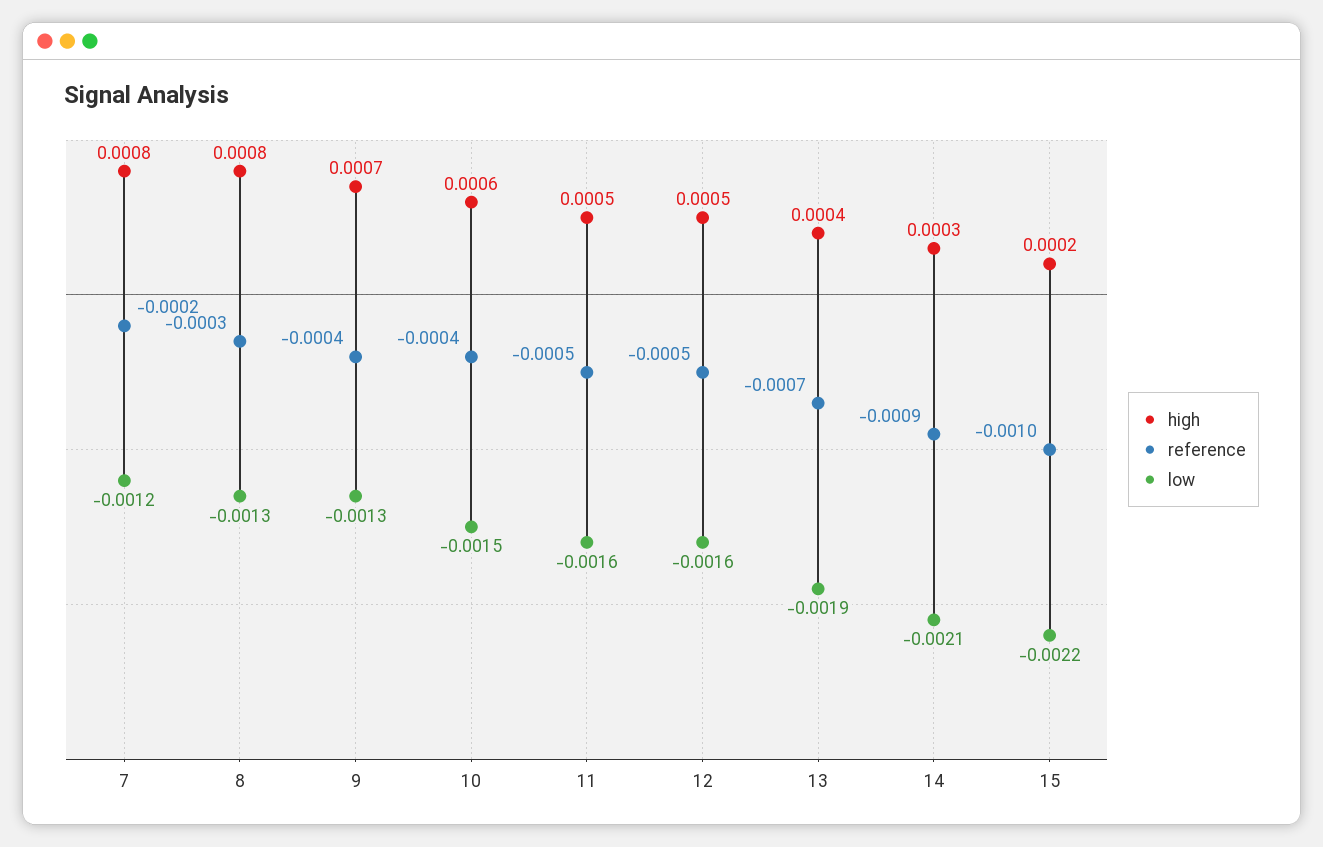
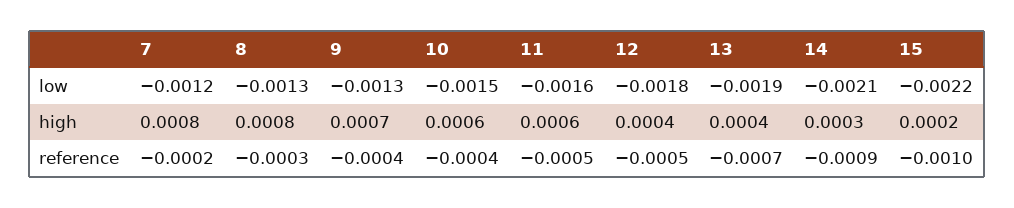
  {
    "high": {
      "7": 0.0008,
      "8": 0.0008,
      "9": 0.0007,
      "10": 0.0006,
-     "11": 0.0005,
+     "11": 0.0006,
-     "12": 0.0005,
+     "12": 0.0004,
      "13": 0.0004,
      "14": 0.0003,
      "15": 0.0002
    },
    "reference": {
      "7": -0.0002,
      "8": -0.0003,
      "9": -0.0004,
      "10": -0.0004,
      "11": -0.0005,
      "12": -0.0005,
      "13": -0.0007,
      "14": -0.0009,
      "15": -0.001
    },
    "low": {
      "7": -0.0012,
      "8": -0.0013,
      "9": -0.0013,
      "10": -0.0015,
      "11": -0.0016,
-     "12": -0.0016,
+     "12": -0.0018,
      "13": -0.0019,
      "14": -0.0021,
      "15": -0.0022
    }
  }

